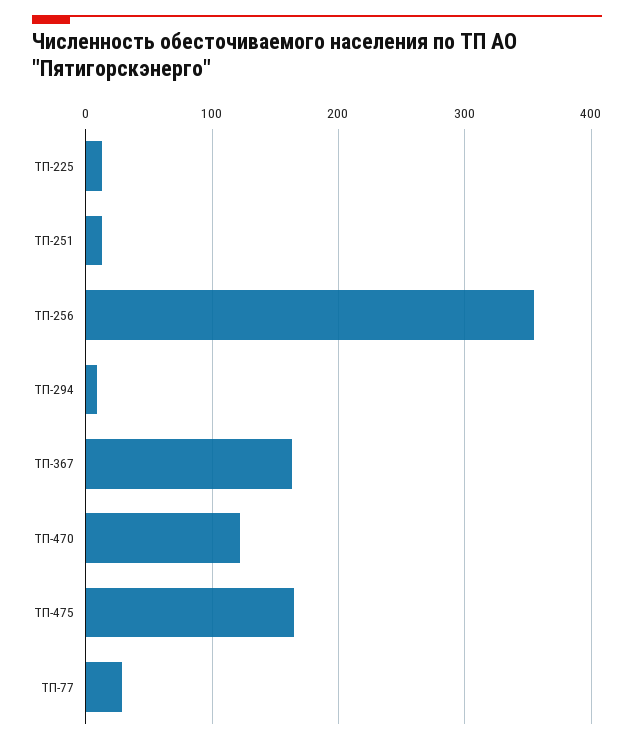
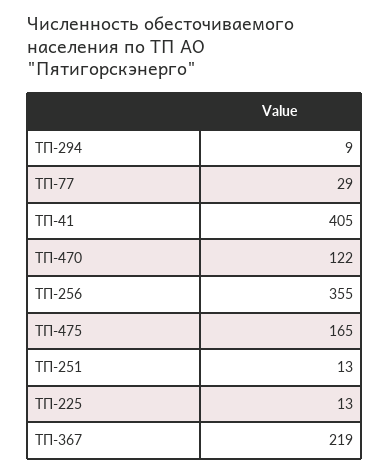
  {
    "ТП-225": 13,
    "ТП-251": 13,
    "ТП-256": 355,
    "ТП-294": 9,
-   "ТП-367": 160,
+   "ТП-367": 219,
    "ТП-470": 122,
    "ТП-475": 165,
-   "ТП-77": 29
+   "ТП-77": 29,
+   "ТП-41": 405
  }

